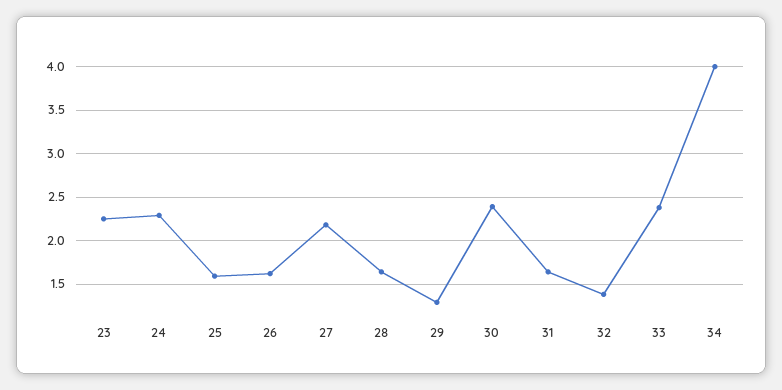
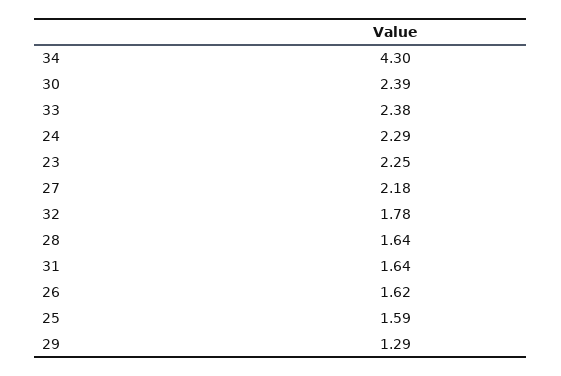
  {
    "23": 2.25,
    "24": 2.29,
    "25": 1.59,
    "26": 1.62,
    "27": 2.18,
    "28": 1.64,
    "29": 1.29,
    "30": 2.39,
    "31": 1.64,
-   "32": 1.4,
+   "32": 1.78,
    "33": 2.38,
-   "34": 4
+   "34": 4.3
  }

